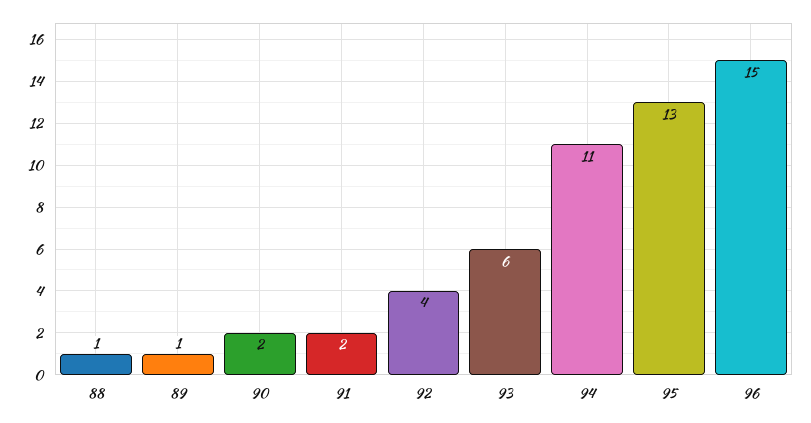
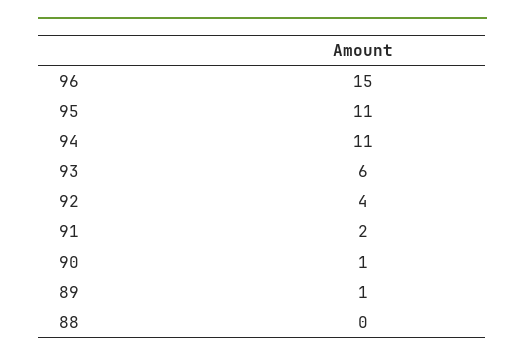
  {
-   "88": 1,
+   "88": 0,
    "89": 1,
-   "90": 2,
+   "90": 1,
    "91": 2,
    "92": 4,
    "93": 6,
    "94": 11,
-   "95": 13,
+   "95": 11,
    "96": 15
  }

